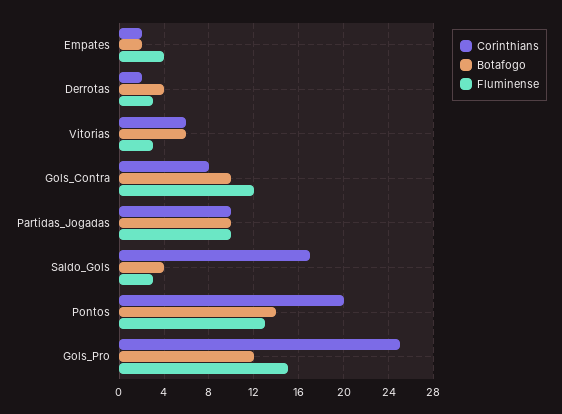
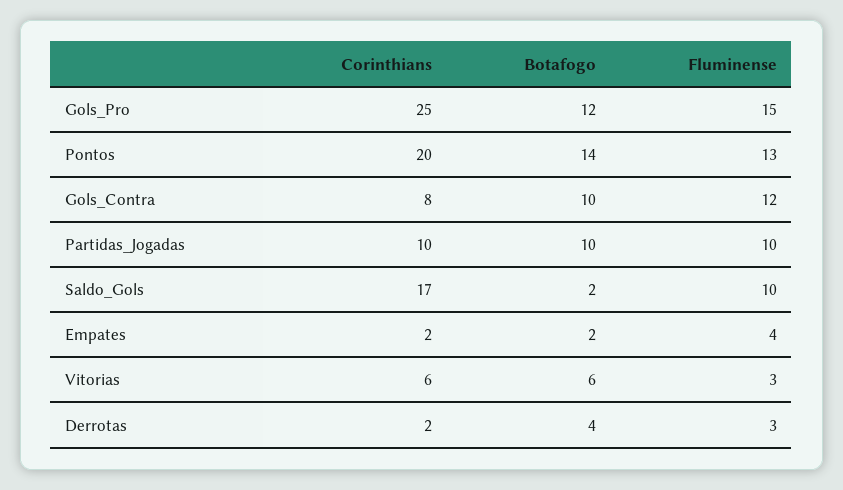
  {
    "Corinthians": {
      "Empates": 2,
      "Derrotas": 2,
      "Vitorias": 6,
      "Gols_Contra": 8,
      "Partidas_Jogadas": 10,
      "Saldo_Gols": 17,
      "Pontos": 20,
      "Gols_Pro": 25
    },
    "Botafogo": {
      "Empates": 2,
      "Derrotas": 4,
      "Vitorias": 6,
      "Gols_Contra": 10,
      "Partidas_Jogadas": 10,
-     "Saldo_Gols": 4,
+     "Saldo_Gols": 2,
      "Pontos": 14,
      "Gols_Pro": 12
    },
    "Fluminense": {
      "Empates": 4,
      "Derrotas": 3,
      "Vitorias": 3,
      "Gols_Contra": 12,
      "Partidas_Jogadas": 10,
-     "Saldo_Gols": 3,
+     "Saldo_Gols": 10,
      "Pontos": 13,
      "Gols_Pro": 15
    }
  }

